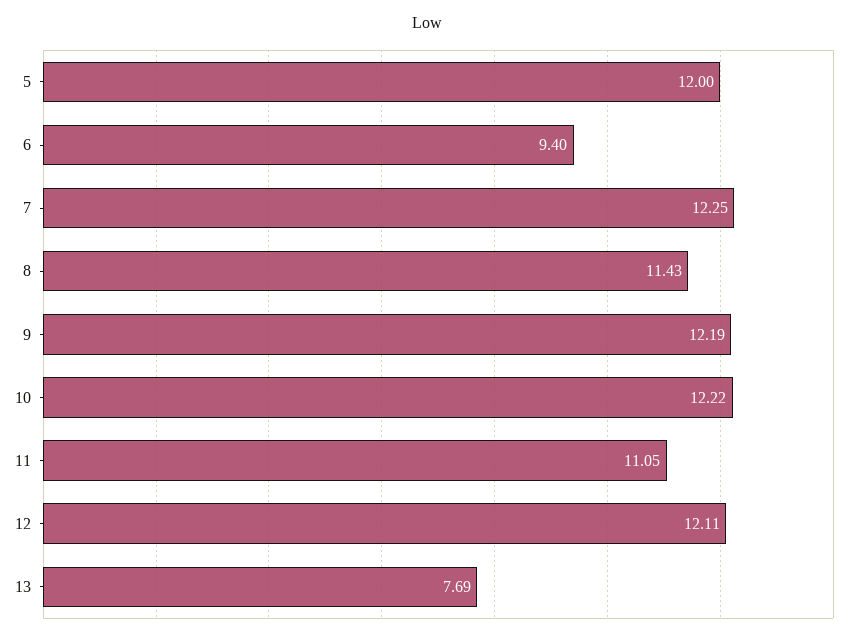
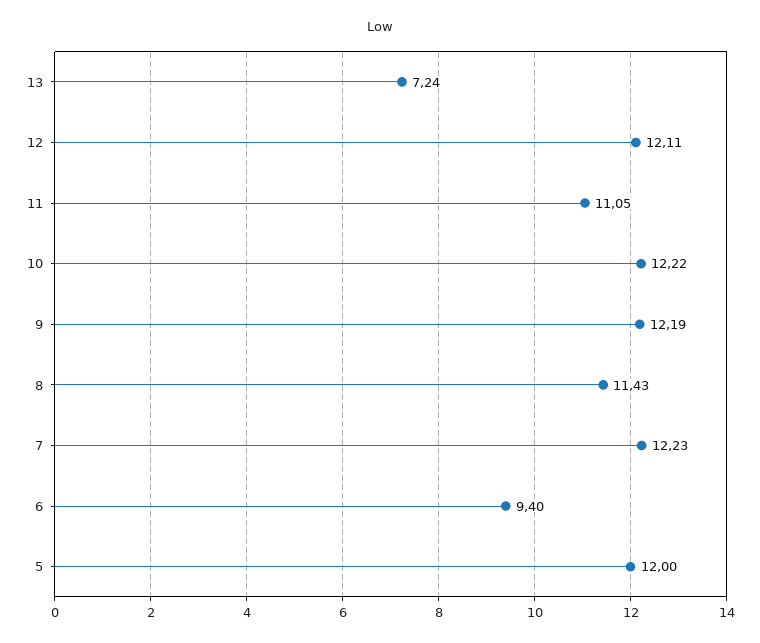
  {
    "5": 12,
    "6": 9.4,
-   "7": 12.25,
+   "7": 12.23,
    "8": 11.43,
    "9": 12.19,
    "10": 12.22,
    "11": 11.05,
    "12": 12.11,
-   "13": 7.69
+   "13": 7.24
  }

